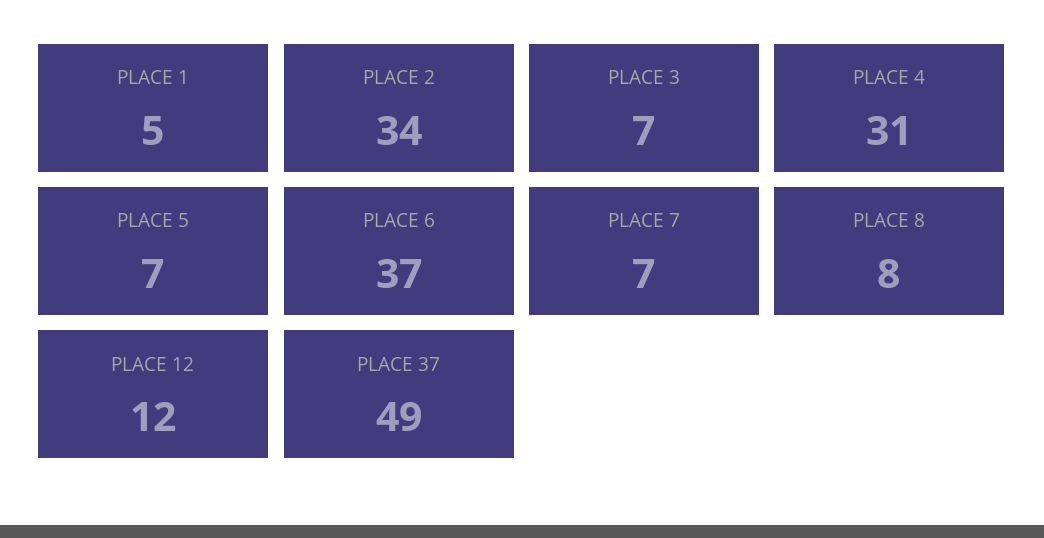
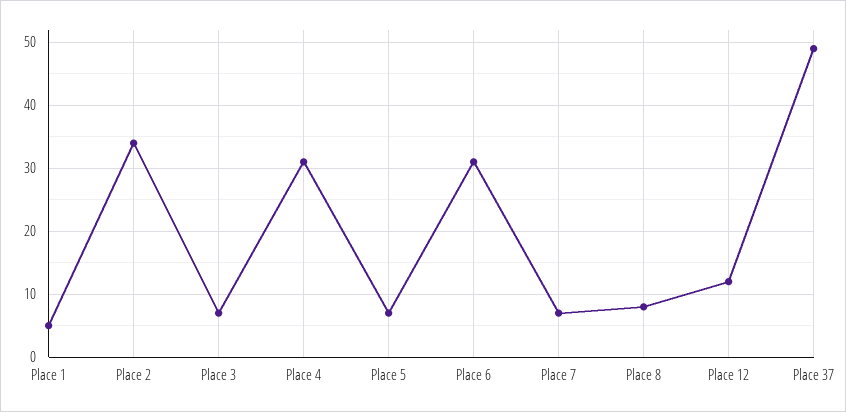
  {
    "PLACE 1": 5,
    "PLACE 2": 34,
    "PLACE 3": 7,
    "PLACE 4": 31,
    "PLACE 5": 7,
-   "PLACE 6": 37,
+   "PLACE 6": 31,
    "PLACE 7": 7,
    "PLACE 8": 8,
    "PLACE 12": 12,
    "PLACE 37": 49
  }

